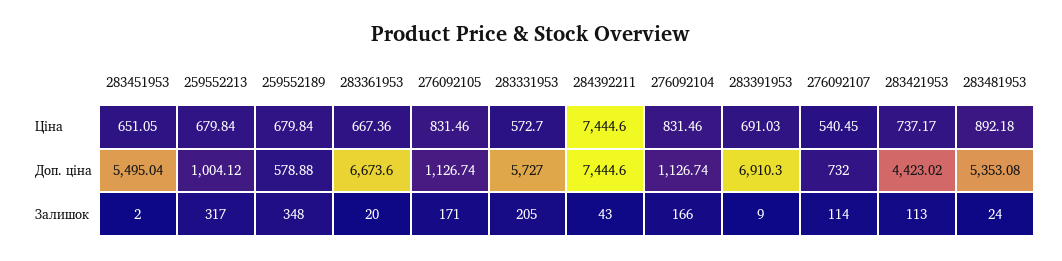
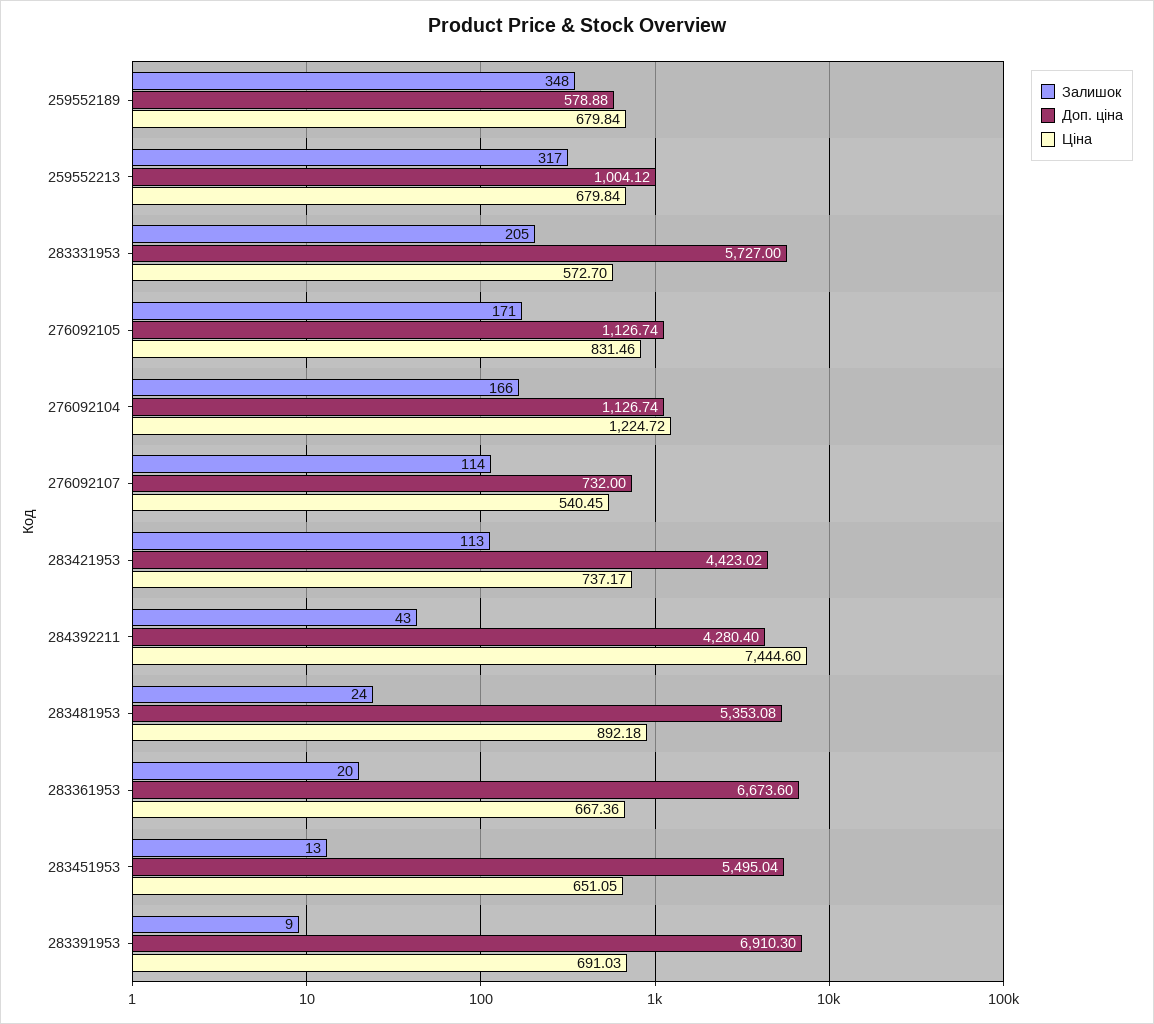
  {
    "Ціна": {
      "283451953": 651.05,
      "259552213": 679.84,
      "259552189": 679.84,
      "283361953": 667.36,
      "276092105": 831.46,
      "283331953": 572.7,
      "284392211": 7444.6,
-     "276092104": 831.46,
+     "276092104": 1224.72,
      "283391953": 691.03,
      "276092107": 540.45,
      "283421953": 737.17,
      "283481953": 892.18
    },
    "Доп. ціна": {
      "283451953": 5495.04,
      "259552213": 1004.12,
      "259552189": 578.88,
      "283361953": 6673.6,
      "276092105": 1126.74,
      "283331953": 5727,
-     "284392211": 7444.6,
+     "284392211": 4280.4,
      "276092104": 1126.74,
      "283391953": 6910.3,
      "276092107": 732,
      "283421953": 4423.02,
      "283481953": 5353.08
    },
    "Залишок": {
-     "283451953": 2,
+     "283451953": 13,
      "259552213": 317,
      "259552189": 348,
      "283361953": 20,
      "276092105": 171,
      "283331953": 205,
      "284392211": 43,
      "276092104": 166,
      "283391953": 9,
      "276092107": 114,
      "283421953": 113,
      "283481953": 24
    }
  }

